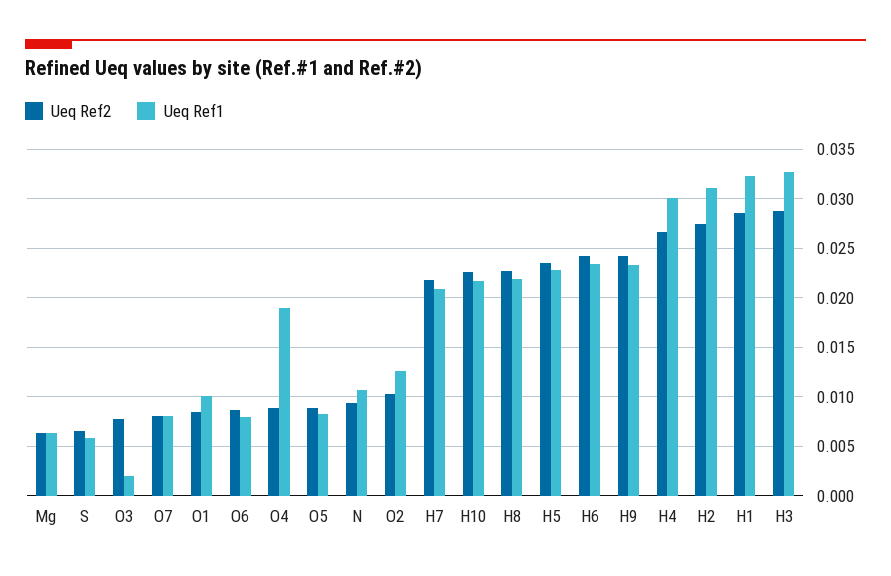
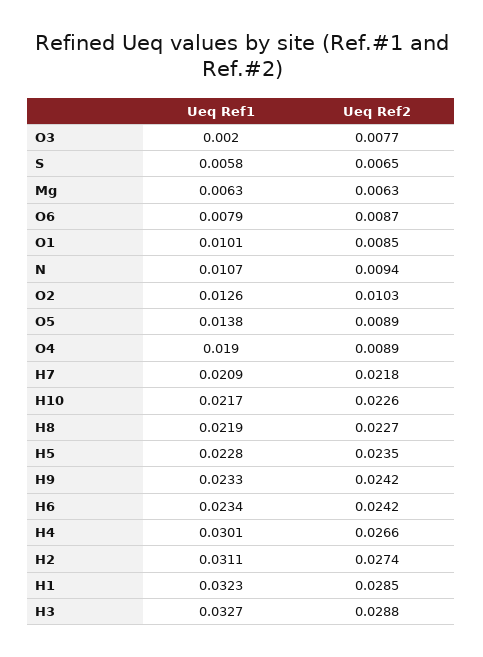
  {
    "Ueq Ref2": {
      "Mg": 0.0063,
      "S": 0.0065,
      "O3": 0.0077,
-     "O7": 0.008,
      "O1": 0.0085,
      "O6": 0.0087,
      "O4": 0.0089,
      "O5": 0.0089,
      "N": 0.0094,
      "O2": 0.0103,
      "H7": 0.0218,
      "H10": 0.0226,
      "H8": 0.0227,
      "H5": 0.0235,
      "H6": 0.0242,
      "H9": 0.0242,
      "H4": 0.0266,
      "H2": 0.0274,
      "H1": 0.0285,
      "H3": 0.0288
    },
    "Ueq Ref1": {
      "Mg": 0.0063,
      "S": 0.0058,
      "O3": 0.002,
-     "O7": 0.008,
      "O1": 0.0101,
      "O6": 0.0079,
      "O4": 0.019,
-     "O5": 0.008,
+     "O5": 0.0138,
      "N": 0.0107,
      "O2": 0.0126,
      "H7": 0.0209,
      "H10": 0.0217,
      "H8": 0.0219,
      "H5": 0.0228,
      "H6": 0.0234,
      "H9": 0.0233,
      "H4": 0.0301,
      "H2": 0.0311,
      "H1": 0.0323,
      "H3": 0.0327
    }
  }

